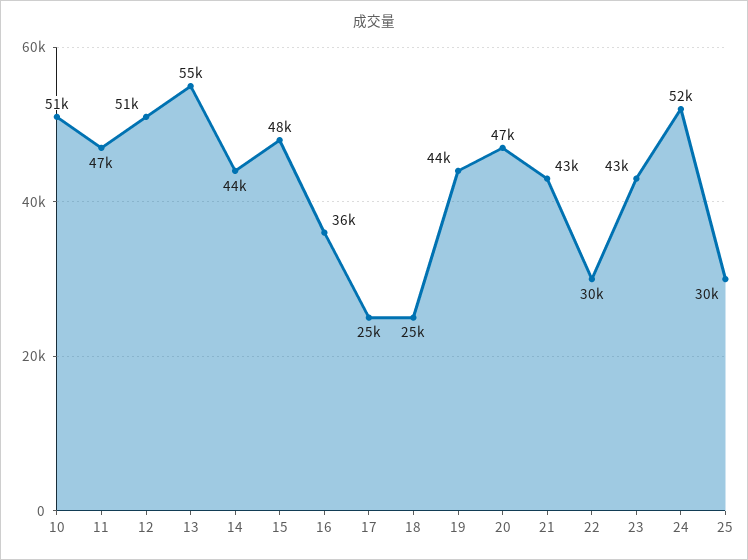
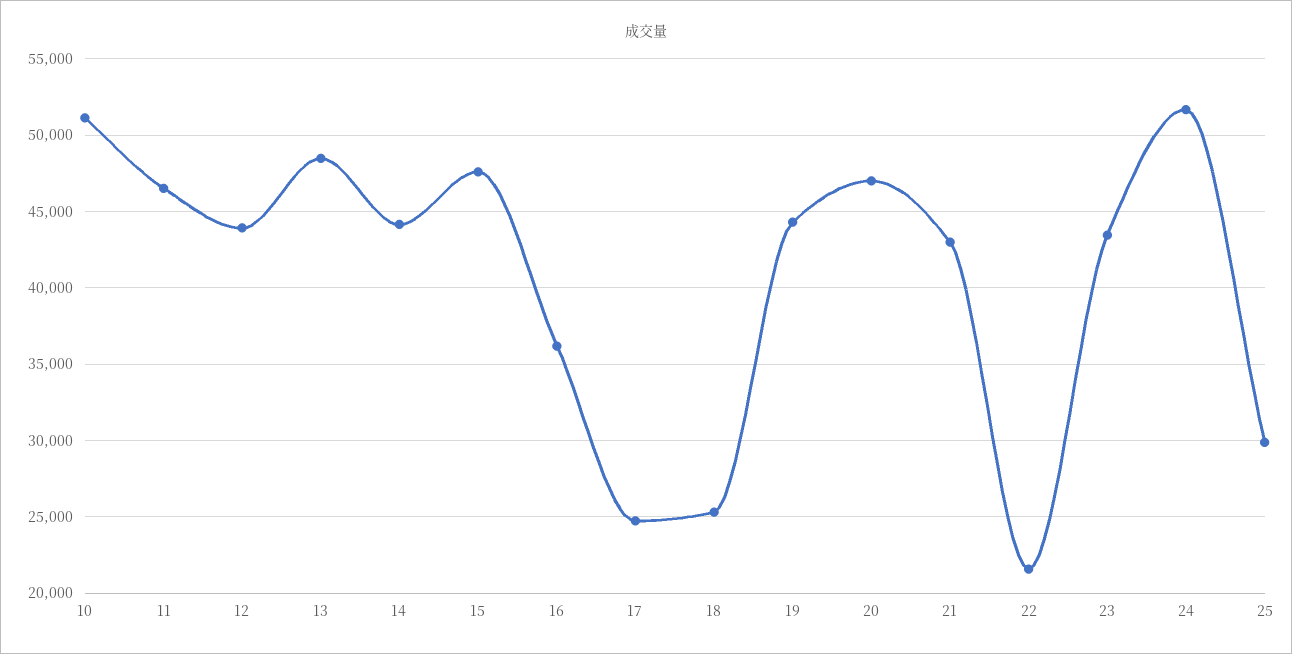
  {
    "10": 51000,
    "11": 47000,
-   "12": 51000,
+   "12": 44000,
-   "13": 55000,
+   "13": 48500,
    "14": 44000,
    "15": 48000,
    "16": 36000,
    "17": 25000,
    "18": 25000,
    "19": 44000,
    "20": 47000,
    "21": 43000,
-   "22": 30000,
+   "22": 21500,
    "23": 43000,
    "24": 52000,
    "25": 30000
  }

